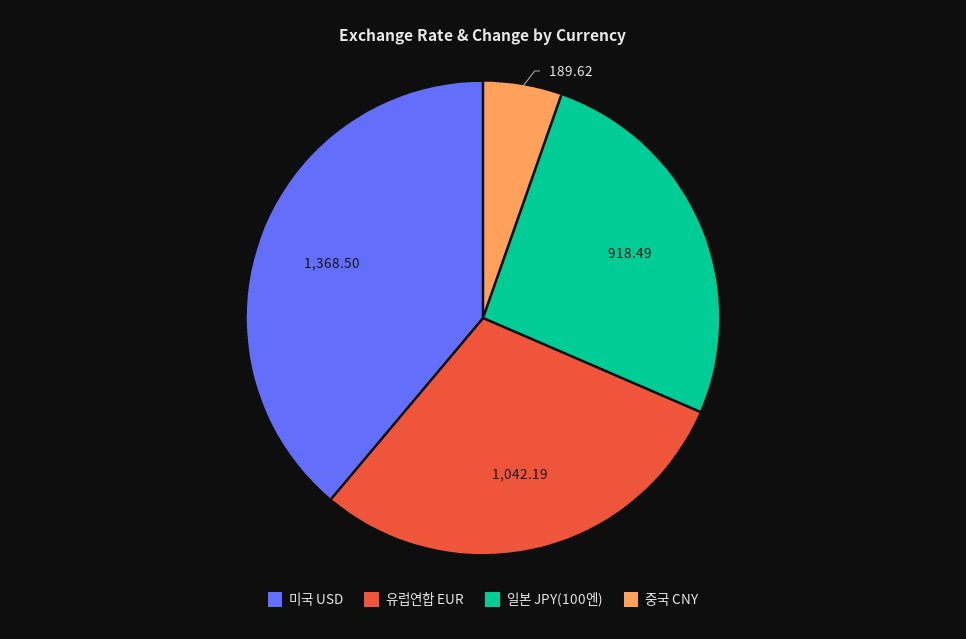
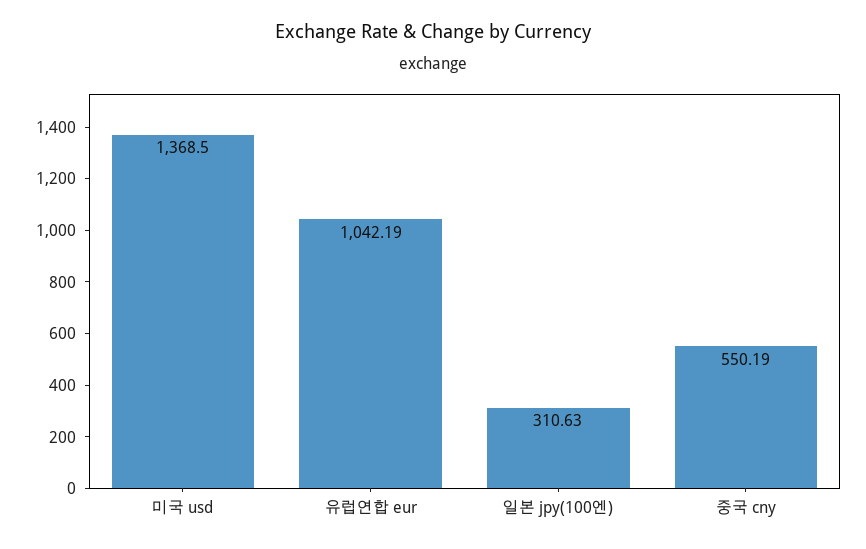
  {
    "미국 USD": 1368.5,
    "유럽연합 EUR": 1042.19,
-   "일본 JPY(100엔)": 918.49,
+   "일본 JPY(100엔)": 310.63,
-   "중국 CNY": 189.62
+   "중국 CNY": 550.19
  }

